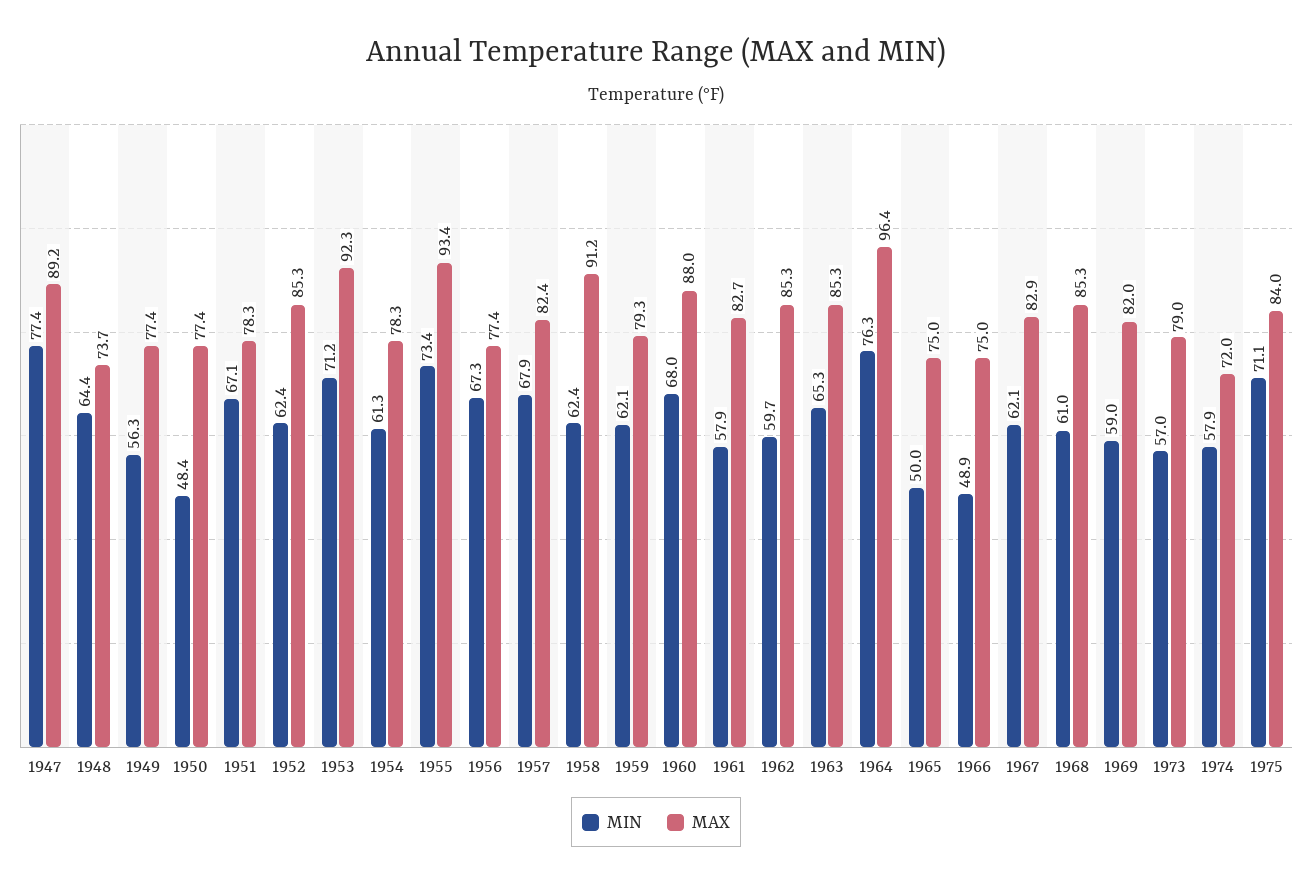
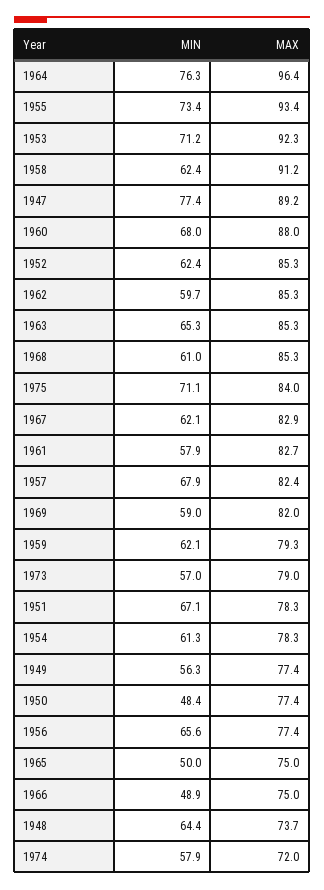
  {
    "MIN": {
      "1947": 77.4,
      "1948": 64.4,
      "1949": 56.3,
      "1950": 48.4,
      "1951": 67.1,
      "1952": 62.4,
      "1953": 71.2,
      "1954": 61.3,
      "1955": 73.4,
-     "1956": 67.3,
+     "1956": 65.6,
      "1957": 67.9,
      "1958": 62.4,
      "1959": 62.1,
      "1960": 68,
      "1961": 57.9,
      "1962": 59.7,
      "1963": 65.3,
      "1964": 76.3,
      "1965": 50,
      "1966": 48.9,
      "1967": 62.1,
      "1968": 61,
      "1969": 59,
      "1973": 57,
      "1974": 57.9,
      "1975": 71.1
    },
    "MAX": {
      "1947": 89.2,
      "1948": 73.7,
      "1949": 77.4,
      "1950": 77.4,
      "1951": 78.3,
      "1952": 85.3,
      "1953": 92.3,
      "1954": 78.3,
      "1955": 93.4,
      "1956": 77.4,
      "1957": 82.4,
      "1958": 91.2,
      "1959": 79.3,
      "1960": 88,
      "1961": 82.7,
      "1962": 85.3,
      "1963": 85.3,
      "1964": 96.4,
      "1965": 75,
      "1966": 75,
      "1967": 82.9,
      "1968": 85.3,
      "1969": 82,
      "1973": 79,
      "1974": 72,
      "1975": 84
    }
  }

